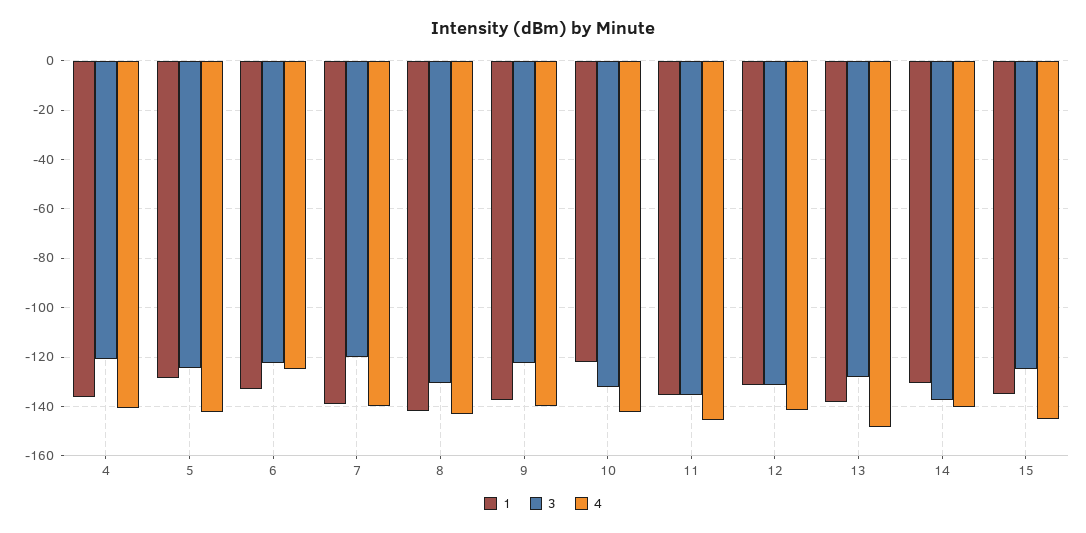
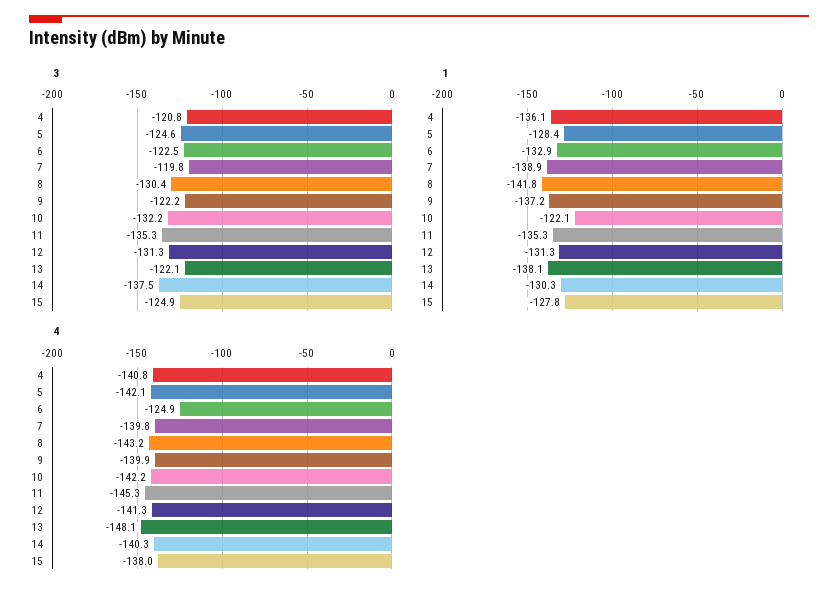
  {
    "1": {
      "4": -136.1,
      "5": -128.4,
      "6": -132.9,
      "7": -138.9,
      "8": -141.8,
      "9": -137.2,
      "10": -122.1,
      "11": -135.3,
      "12": -131.3,
      "13": -138.1,
      "14": -130.3,
-     "15": -135
+     "15": -127.8
    },
    "3": {
      "4": -120.8,
      "5": -124.6,
      "6": -122.5,
      "7": -119.8,
      "8": -130.4,
      "9": -122.2,
      "10": -132.2,
      "11": -135.3,
      "12": -131.3,
-     "13": -127.5,
+     "13": -122.1,
      "14": -137.5,
      "15": -124.9
    },
    "4": {
      "4": -140.8,
      "5": -142.1,
      "6": -124.9,
      "7": -139.8,
      "8": -143.2,
      "9": -139.9,
      "10": -142.2,
      "11": -145.3,
      "12": -141.3,
      "13": -148.1,
      "14": -140.3,
-     "15": -145
+     "15": -138
    }
  }

